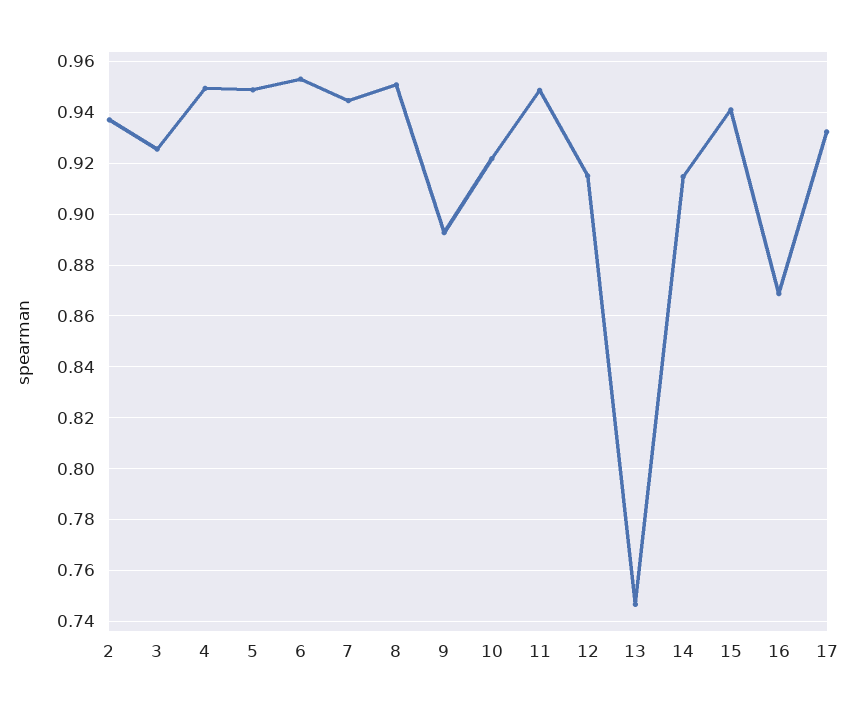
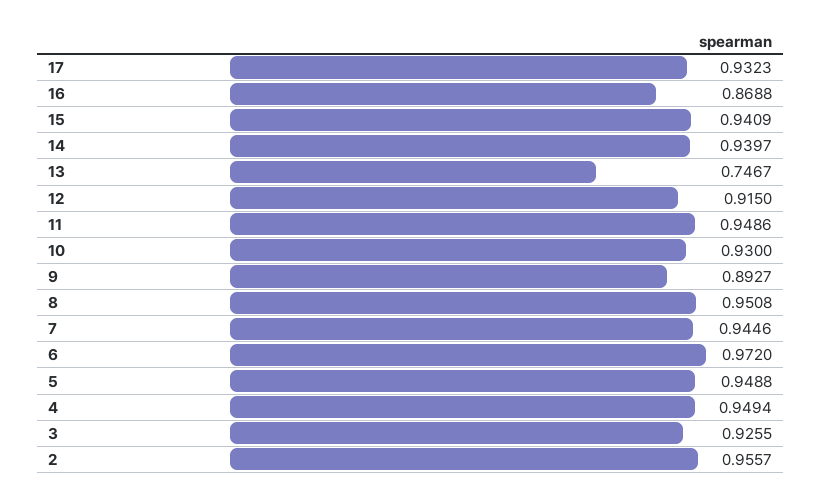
  {
-   "2": 0.9375,
+   "2": 0.9557,
    "3": 0.9255,
    "4": 0.9494,
    "5": 0.9488,
-   "6": 0.9525,
+   "6": 0.972,
    "7": 0.9446,
    "8": 0.9508,
    "9": 0.8927,
-   "10": 0.9225,
+   "10": 0.93,
    "11": 0.9486,
    "12": 0.915,
    "13": 0.7467,
-   "14": 0.915,
+   "14": 0.9397,
    "15": 0.9409,
    "16": 0.8688,
    "17": 0.9323
  }

